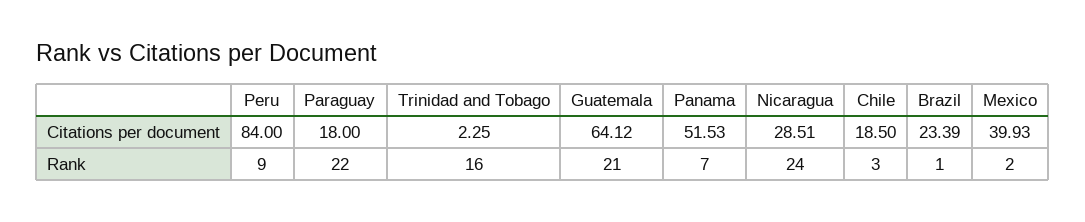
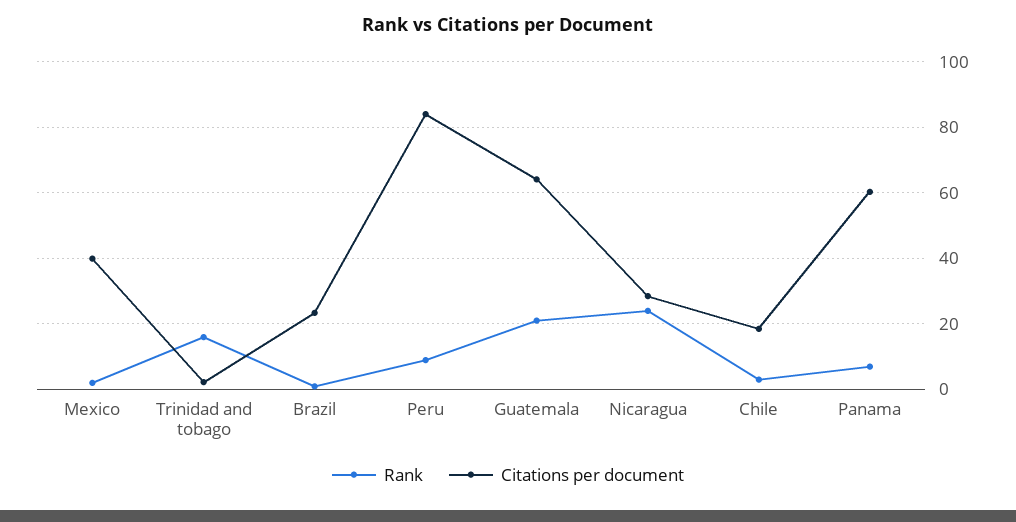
  {
    "Citations per document": {
      "Peru": 84,
-     "Paraguay": 18,
      "Trinidad and Tobago": 2.25,
      "Guatemala": 64.12,
-     "Panama": 51.53,
+     "Panama": 60,
      "Nicaragua": 28.51,
      "Chile": 18.5,
      "Brazil": 23.39,
      "Mexico": 39.93
    },
    "Rank": {
      "Peru": 9,
-     "Paraguay": 22,
      "Trinidad and Tobago": 16,
      "Guatemala": 21,
      "Panama": 7,
      "Nicaragua": 24,
      "Chile": 3,
      "Brazil": 1,
      "Mexico": 2
    }
  }

